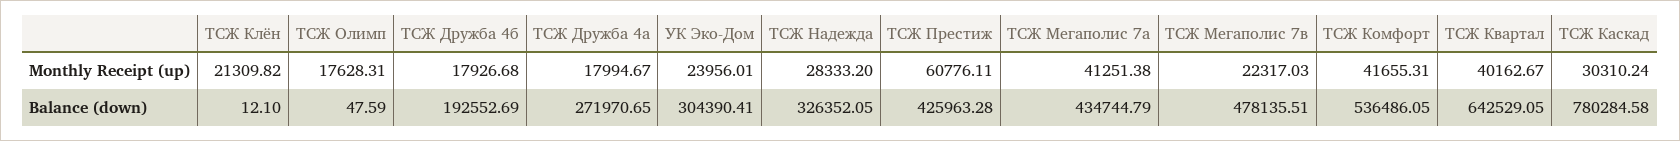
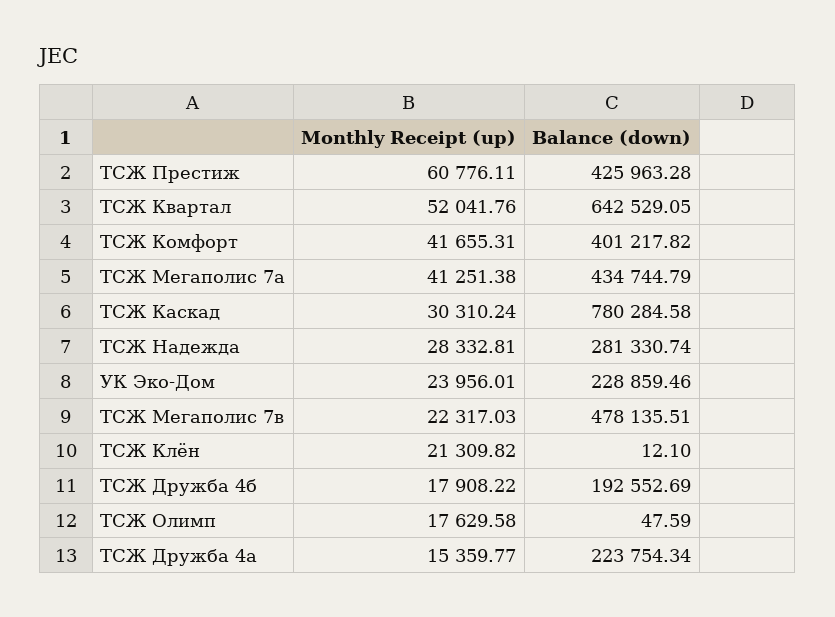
  {
    "ТСЖ Клён": {
      "Monthly Receipt (up)": 21309.82,
      "Balance (down)": 12.1
    },
    "ТСЖ Олимп": {
-     "Monthly Receipt (up)": 17628.31,
+     "Monthly Receipt (up)": 17629.58,
      "Balance (down)": 47.59
    },
    "ТСЖ Дружба 4б": {
-     "Monthly Receipt (up)": 17926.68,
+     "Monthly Receipt (up)": 17908.22,
      "Balance (down)": 192552.69
    },
    "ТСЖ Дружба 4а": {
-     "Monthly Receipt (up)": 17994.67,
+     "Monthly Receipt (up)": 15359.77,
-     "Balance (down)": 271970.65
+     "Balance (down)": 223754.34
    },
    "УК Эко-Дом": {
      "Monthly Receipt (up)": 23956.01,
-     "Balance (down)": 304390.41
+     "Balance (down)": 228859.46
    },
    "ТСЖ Надежда": {
-     "Monthly Receipt (up)": 28333.2,
+     "Monthly Receipt (up)": 28332.81,
-     "Balance (down)": 326352.05
+     "Balance (down)": 281330.74
    },
    "ТСЖ Престиж": {
      "Monthly Receipt (up)": 60776.11,
      "Balance (down)": 425963.28
    },
    "ТСЖ Мегаполис 7а": {
      "Monthly Receipt (up)": 41251.38,
      "Balance (down)": 434744.79
    },
    "ТСЖ Мегаполис 7в": {
      "Monthly Receipt (up)": 22317.03,
      "Balance (down)": 478135.51
    },
    "ТСЖ Комфорт": {
      "Monthly Receipt (up)": 41655.31,
-     "Balance (down)": 536486.05
+     "Balance (down)": 401217.82
    },
    "ТСЖ Квартал": {
-     "Monthly Receipt (up)": 40162.67,
+     "Monthly Receipt (up)": 52041.76,
      "Balance (down)": 642529.05
    },
    "ТСЖ Каскад": {
      "Monthly Receipt (up)": 30310.24,
      "Balance (down)": 780284.58
    }
  }

